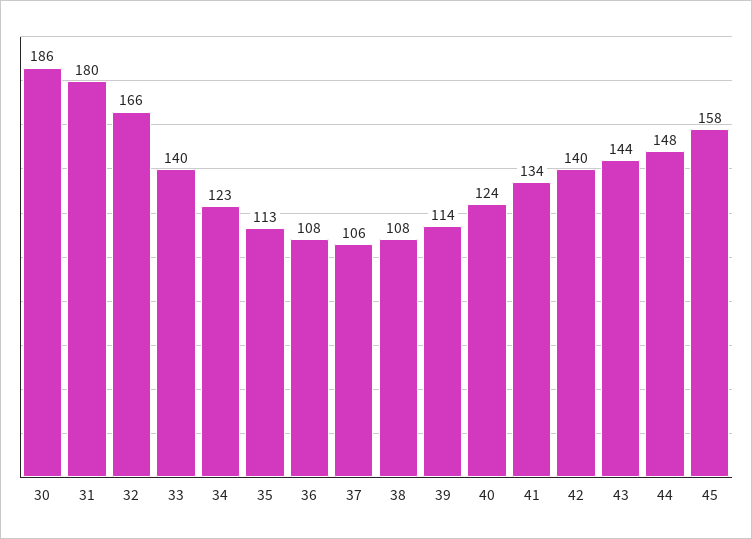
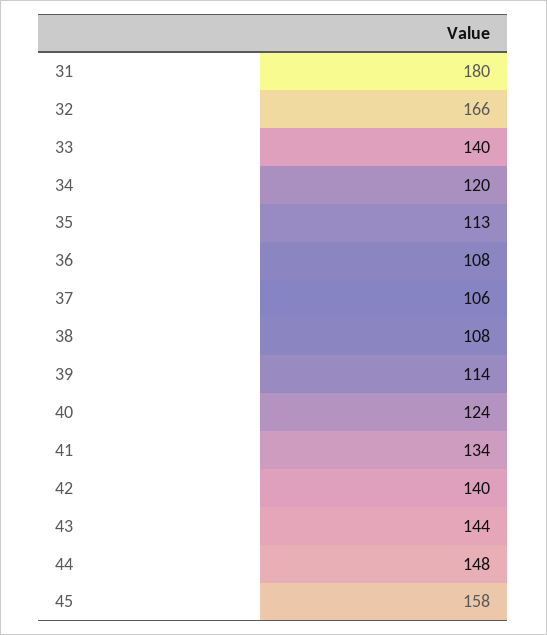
  {
-   "30": 186,
    "31": 180,
    "32": 166,
    "33": 140,
-   "34": 123,
+   "34": 120,
    "35": 113,
    "36": 108,
    "37": 106,
    "38": 108,
    "39": 114,
    "40": 124,
    "41": 134,
    "42": 140,
    "43": 144,
    "44": 148,
    "45": 158
  }

